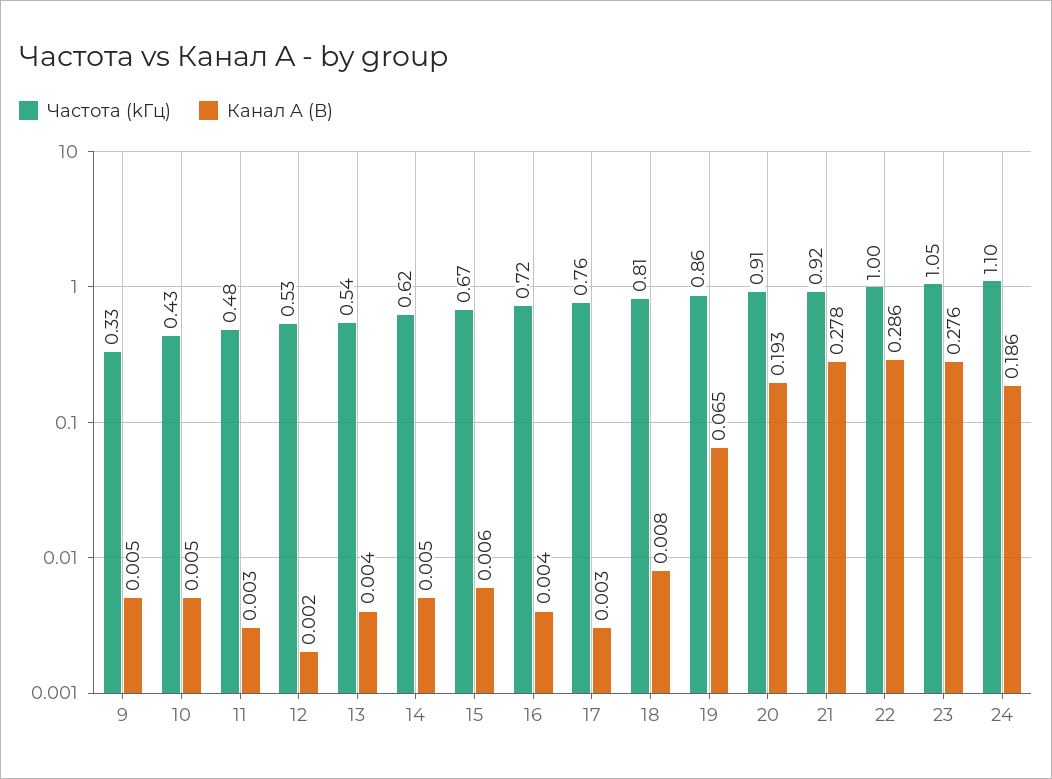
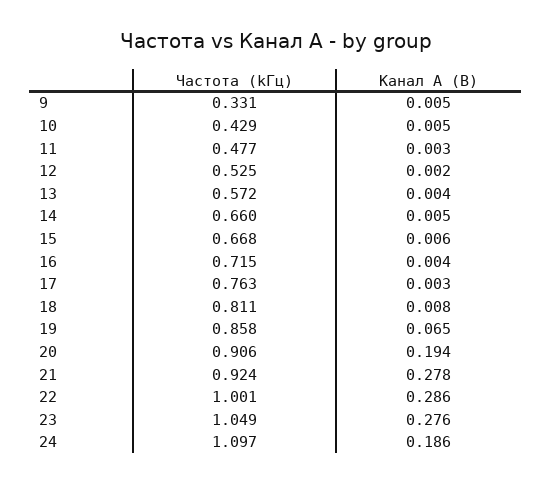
  {
    "Частота (kГц)": {
      "9": 0.331,
      "10": 0.429,
      "11": 0.477,
      "12": 0.525,
-     "13": 0.54,
+     "13": 0.572,
-     "14": 0.62,
+     "14": 0.66,
      "15": 0.668,
      "16": 0.715,
      "17": 0.763,
      "18": 0.811,
      "19": 0.858,
      "20": 0.906,
      "21": 0.924,
      "22": 1.001,
      "23": 1.049,
      "24": 1.097
    },
    "Канал A (В)": {
      "9": 0.005,
      "10": 0.005,
      "11": 0.003,
      "12": 0.002,
      "13": 0.004,
      "14": 0.005,
      "15": 0.006,
      "16": 0.004,
      "17": 0.003,
      "18": 0.008,
      "19": 0.065,
-     "20": 0.193,
+     "20": 0.194,
      "21": 0.278,
      "22": 0.286,
      "23": 0.276,
      "24": 0.186
    }
  }

